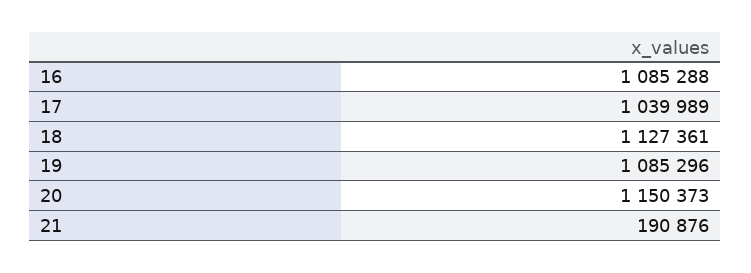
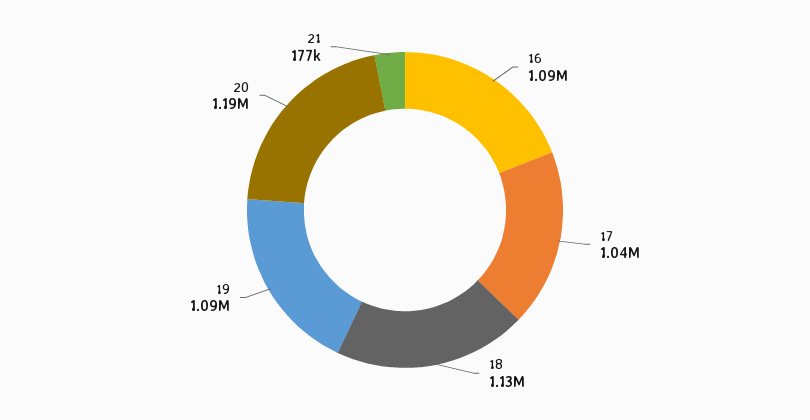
  {
    "16": 1085288,
    "17": 1039989,
    "18": 1127361,
    "19": 1085296,
-   "20": 1150373,
+   "20": 1190000,
-   "21": 190876
+   "21": 177000
  }

